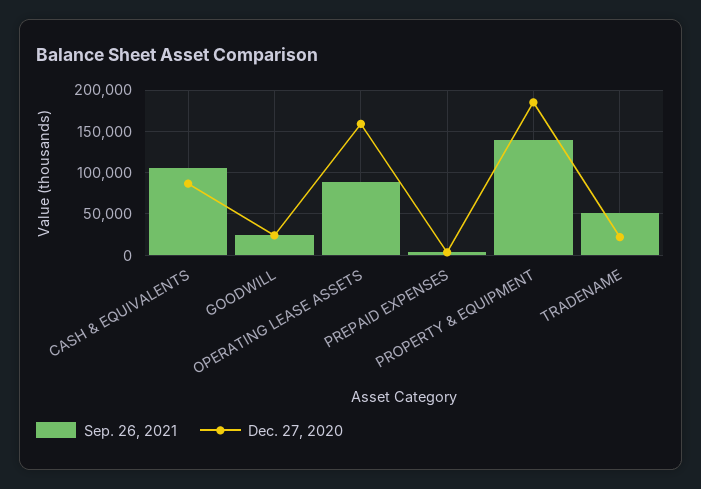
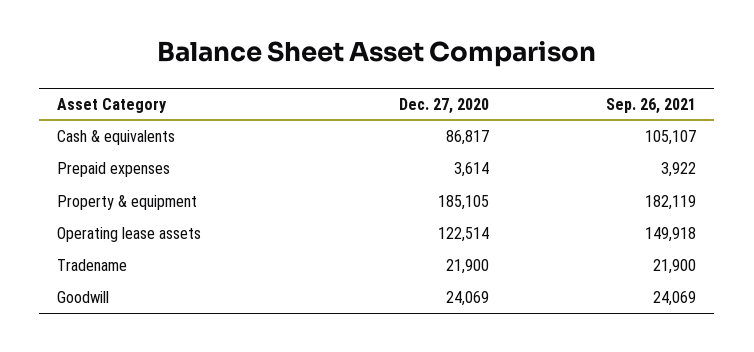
  {
    "Sep. 26, 2021": {
      "CASH & EQUIVALENTS": 105107,
      "GOODWILL": 24069,
-     "OPERATING LEASE ASSETS": 90000,
+     "OPERATING LEASE ASSETS": 149918,
      "PREPAID EXPENSES": 3922,
-     "PROPERTY & EQUIPMENT": 140000,
+     "PROPERTY & EQUIPMENT": 182119,
-     "TRADENAME": 50000
+     "TRADENAME": 21900
    },
    "Dec. 27, 2020": {
      "CASH & EQUIVALENTS": 86817,
      "GOODWILL": 24069,
-     "OPERATING LEASE ASSETS": 160000,
+     "OPERATING LEASE ASSETS": 122514,
      "PREPAID EXPENSES": 3614,
      "PROPERTY & EQUIPMENT": 185105,
      "TRADENAME": 21900
    }
  }

